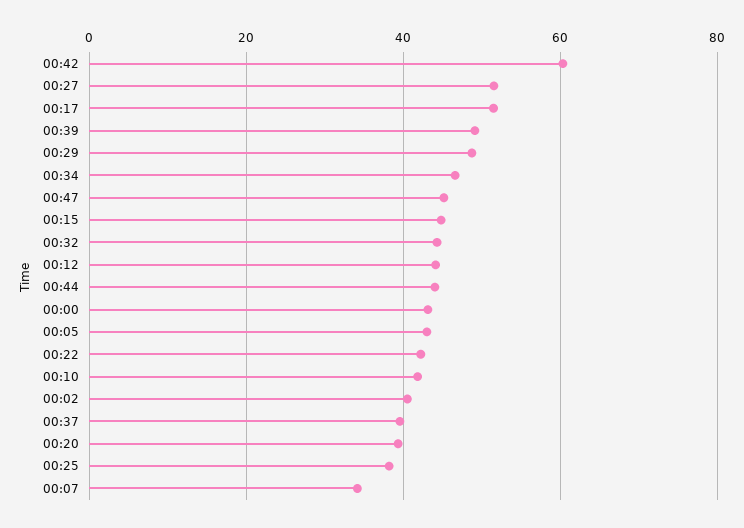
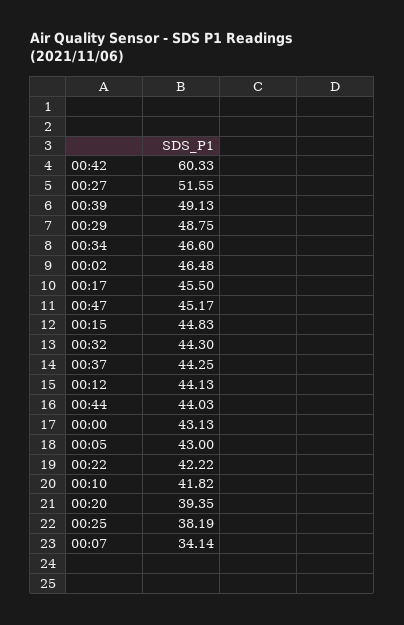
  {
    "00:42": 60.33,
    "00:27": 51.55,
-   "00:17": 52,
+   "00:17": 45.5,
    "00:39": 49.13,
    "00:29": 48.75,
    "00:34": 46.6,
    "00:47": 45.17,
    "00:15": 44.83,
    "00:32": 44.3,
    "00:12": 44.13,
    "00:44": 44.03,
    "00:00": 43.13,
    "00:05": 43,
    "00:22": 42.22,
    "00:10": 41.82,
-   "00:02": 40,
+   "00:02": 46.48,
-   "00:37": 40,
+   "00:37": 44.25,
    "00:20": 39.35,
    "00:25": 38.19,
    "00:07": 34.14
  }

